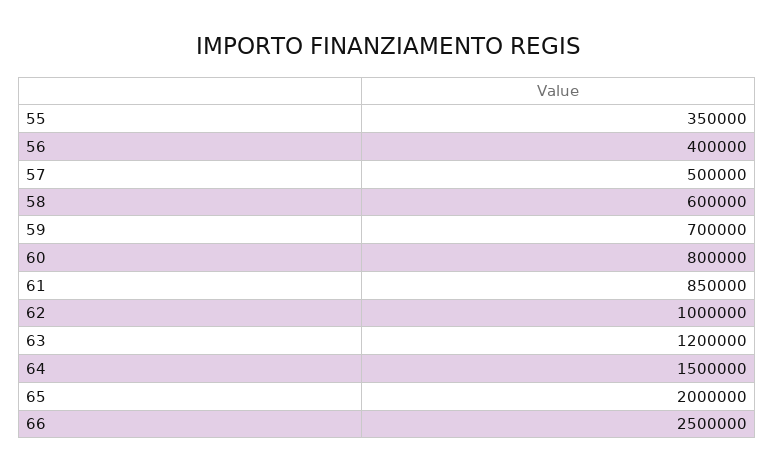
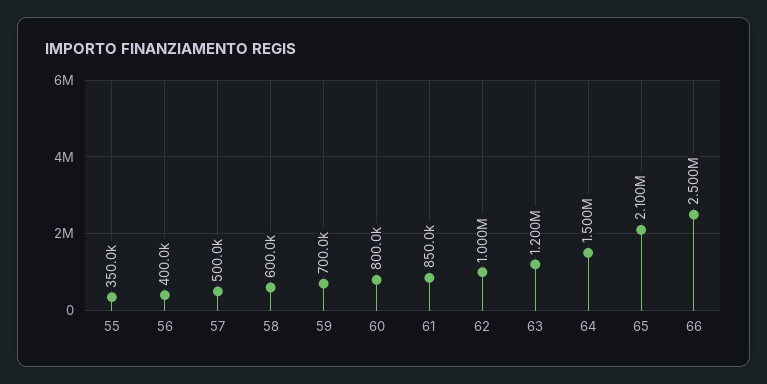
  {
    "55": 350000,
    "56": 400000,
    "57": 500000,
    "58": 600000,
    "59": 700000,
    "60": 800000,
    "61": 850000,
    "62": 1000000,
    "63": 1200000,
    "64": 1500000,
-   "65": 2000000,
+   "65": 2100000,
    "66": 2500000
  }

